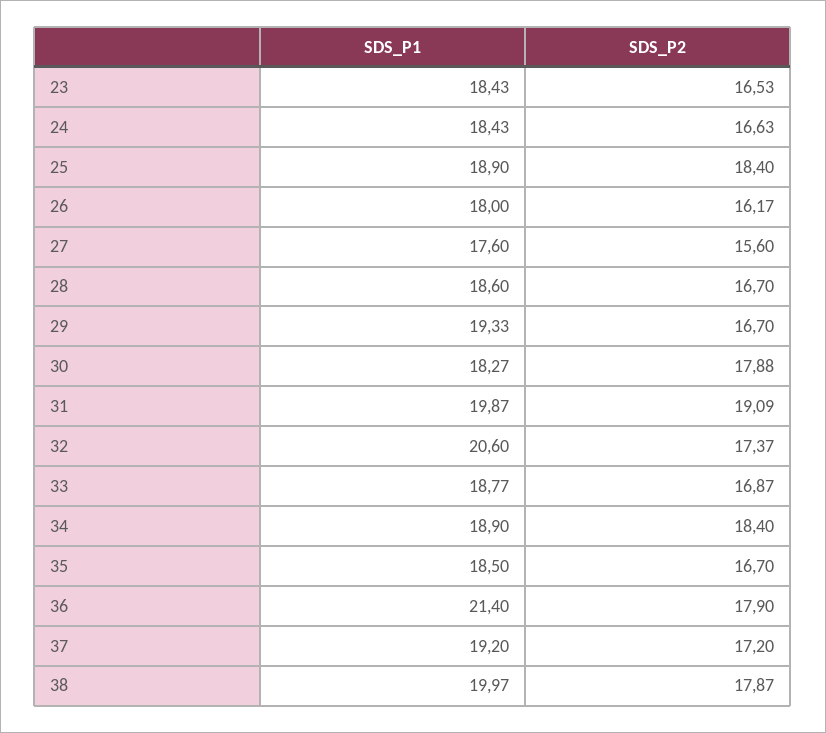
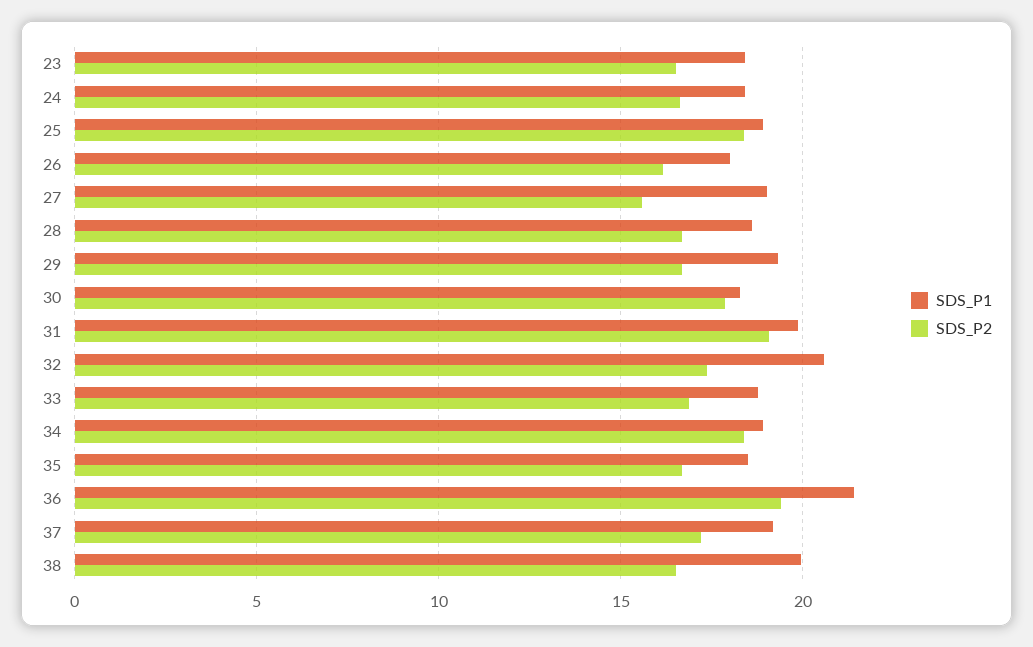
  {
    "SDS_P1": {
      "23": 18.43,
      "24": 18.43,
      "25": 18.9,
      "26": 18,
-     "27": 17.6,
+     "27": 19,
      "28": 18.6,
      "29": 19.33,
      "30": 18.27,
      "31": 19.87,
      "32": 20.6,
      "33": 18.77,
      "34": 18.9,
      "35": 18.5,
      "36": 21.4,
      "37": 19.2,
      "38": 19.97
    },
    "SDS_P2": {
      "23": 16.53,
      "24": 16.63,
      "25": 18.4,
      "26": 16.17,
      "27": 15.6,
      "28": 16.7,
      "29": 16.7,
      "30": 17.88,
      "31": 19.09,
      "32": 17.37,
      "33": 16.87,
      "34": 18.4,
      "35": 16.7,
-     "36": 17.9,
+     "36": 19.5,
      "37": 17.2,
-     "38": 17.87
+     "38": 16.5
    }
  }

